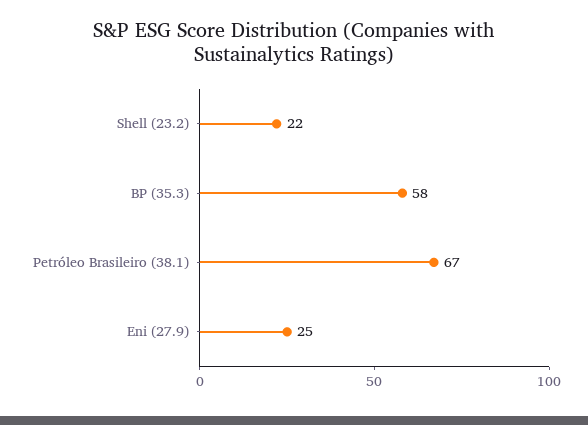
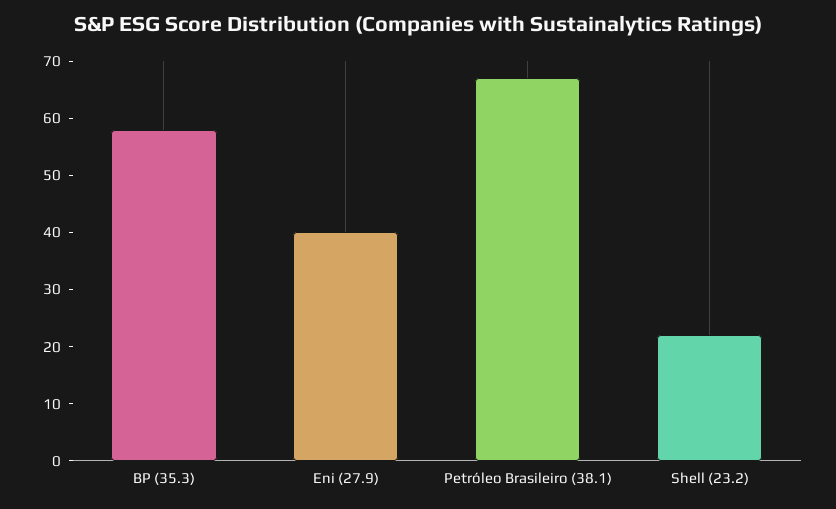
  {
    "Shell (23.2)": 22,
    "BP (35.3)": 58,
    "Petróleo Brasileiro (38.1)": 67,
-   "Eni (27.9)": 25
+   "Eni (27.9)": 40
  }

